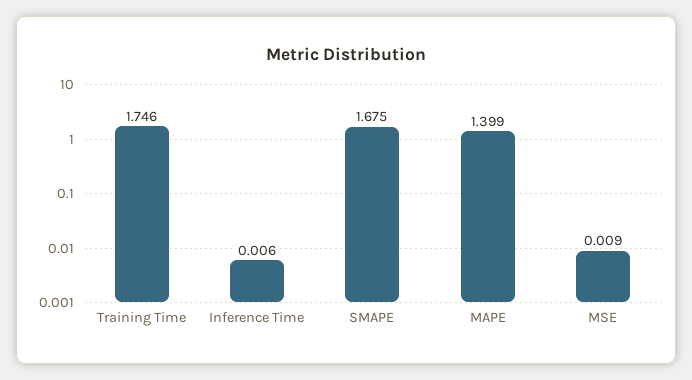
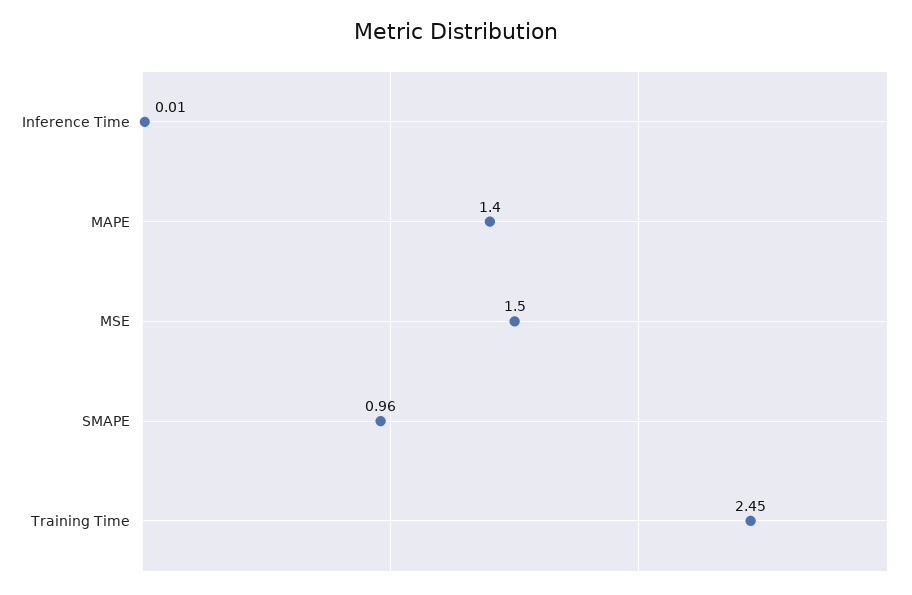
  {
-   "Training Time": 1.746,
+   "Training Time": 2.45,
    "Inference Time": 0.006,
-   "SMAPE": 1.675,
+   "SMAPE": 0.96,
    "MAPE": 1.399,
-   "MSE": 0.009
+   "MSE": 1.5
  }

